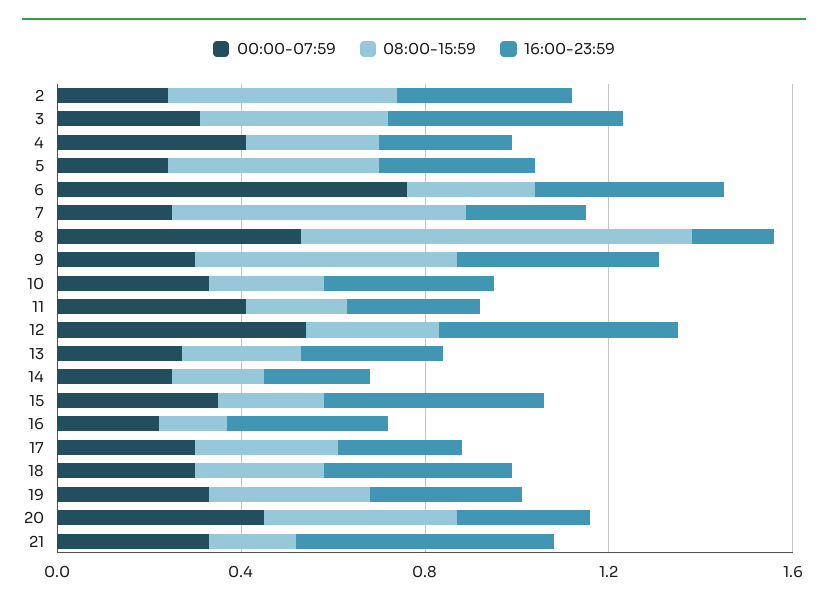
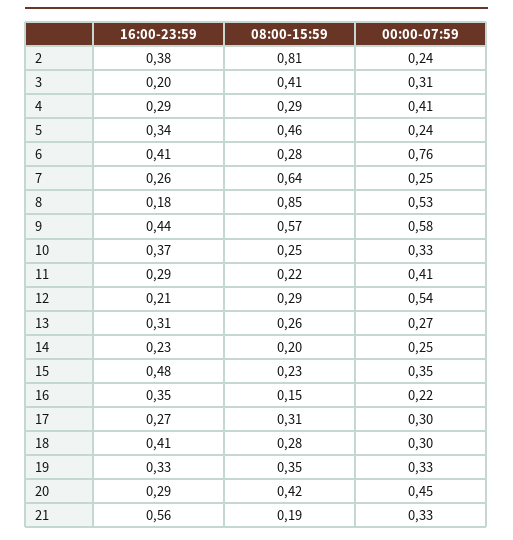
  {
    "00:00-07:59": {
      "2": 0.24,
      "3": 0.31,
      "4": 0.41,
      "5": 0.24,
      "6": 0.76,
      "7": 0.25,
      "8": 0.53,
-     "9": 0.3,
+     "9": 0.58,
      "10": 0.33,
      "11": 0.41,
      "12": 0.54,
      "13": 0.27,
      "14": 0.25,
      "15": 0.35,
      "16": 0.22,
      "17": 0.3,
      "18": 0.3,
      "19": 0.33,
      "20": 0.45,
      "21": 0.33
    },
    "08:00-15:59": {
-     "2": 0.5,
+     "2": 0.81,
      "3": 0.41,
      "4": 0.29,
      "5": 0.46,
      "6": 0.28,
      "7": 0.64,
      "8": 0.85,
      "9": 0.57,
      "10": 0.25,
      "11": 0.22,
      "12": 0.29,
      "13": 0.26,
      "14": 0.2,
      "15": 0.23,
      "16": 0.15,
      "17": 0.31,
      "18": 0.28,
      "19": 0.35,
      "20": 0.42,
      "21": 0.19
    },
    "16:00-23:59": {
      "2": 0.38,
-     "3": 0.5,
+     "3": 0.2,
      "4": 0.29,
      "5": 0.34,
      "6": 0.41,
      "7": 0.26,
      "8": 0.18,
      "9": 0.44,
      "10": 0.37,
      "11": 0.29,
-     "12": 0.5,
+     "12": 0.21,
      "13": 0.31,
      "14": 0.23,
      "15": 0.48,
      "16": 0.35,
      "17": 0.27,
      "18": 0.41,
      "19": 0.33,
      "20": 0.29,
      "21": 0.56
    }
  }

